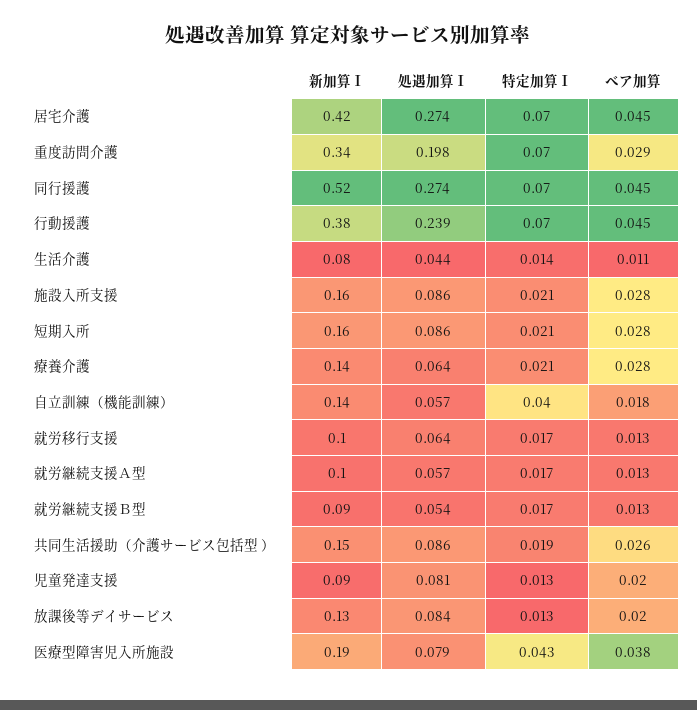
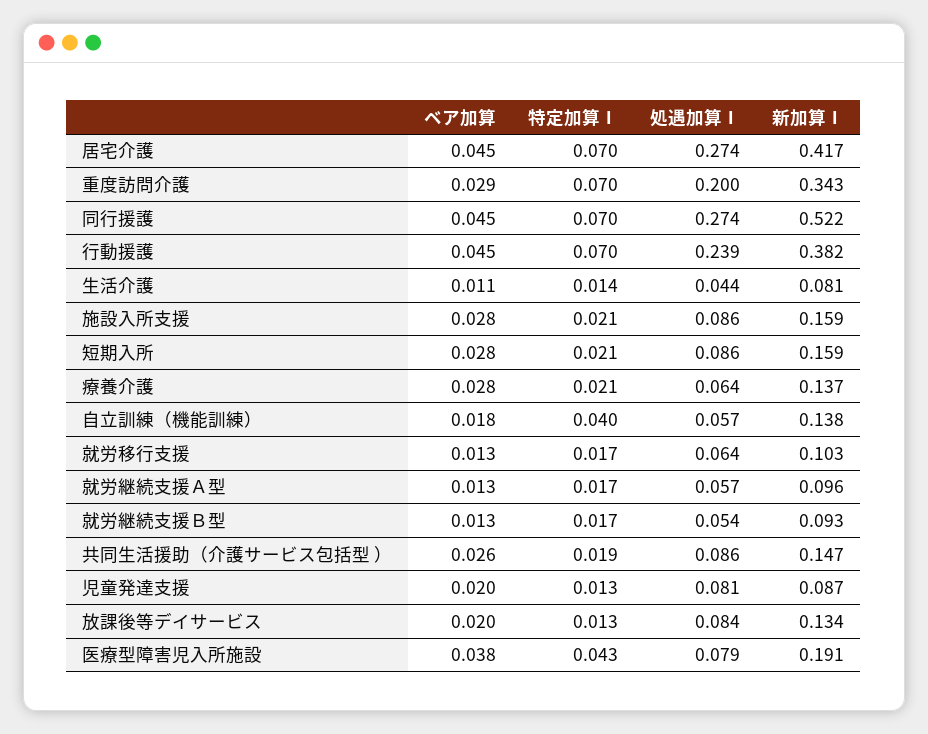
  {
    "新加算Ⅰ": {
      "居宅介護": 0.417,
      "重度訪問介護": 0.343,
      "同行援護": 0.522,
      "行動援護": 0.382,
      "生活介護": 0.081,
      "施設入所支援": 0.159,
      "短期入所": 0.159,
      "療養介護": 0.137,
      "自立訓練（機能訓練）": 0.138,
      "就労移行支援": 0.103,
      "就労継続支援Ａ型": 0.096,
      "就労継続支援Ｂ型": 0.093,
      "共同生活援助（介護サービス包括型 ）": 0.147,
      "児童発達支援": 0.087,
      "放課後等デイサービス": 0.134,
      "医療型障害児入所施設": 0.191
    },
    "処遇加算Ⅰ": {
      "居宅介護": 0.274,
-     "重度訪問介護": 0.198,
+     "重度訪問介護": 0.2,
      "同行援護": 0.274,
      "行動援護": 0.239,
      "生活介護": 0.044,
      "施設入所支援": 0.086,
      "短期入所": 0.086,
      "療養介護": 0.064,
      "自立訓練（機能訓練）": 0.057,
      "就労移行支援": 0.064,
      "就労継続支援Ａ型": 0.057,
      "就労継続支援Ｂ型": 0.054,
      "共同生活援助（介護サービス包括型 ）": 0.086,
      "児童発達支援": 0.081,
      "放課後等デイサービス": 0.084,
      "医療型障害児入所施設": 0.079
    },
    "特定加算Ⅰ": {
      "居宅介護": 0.07,
      "重度訪問介護": 0.07,
      "同行援護": 0.07,
      "行動援護": 0.07,
      "生活介護": 0.014,
      "施設入所支援": 0.021,
      "短期入所": 0.021,
      "療養介護": 0.021,
      "自立訓練（機能訓練）": 0.04,
      "就労移行支援": 0.017,
      "就労継続支援Ａ型": 0.017,
      "就労継続支援Ｂ型": 0.017,
      "共同生活援助（介護サービス包括型 ）": 0.019,
      "児童発達支援": 0.013,
      "放課後等デイサービス": 0.013,
      "医療型障害児入所施設": 0.043
    },
    "ベア加算": {
      "居宅介護": 0.045,
      "重度訪問介護": 0.029,
      "同行援護": 0.045,
      "行動援護": 0.045,
      "生活介護": 0.011,
      "施設入所支援": 0.028,
      "短期入所": 0.028,
      "療養介護": 0.028,
      "自立訓練（機能訓練）": 0.018,
      "就労移行支援": 0.013,
      "就労継続支援Ａ型": 0.013,
      "就労継続支援Ｂ型": 0.013,
      "共同生活援助（介護サービス包括型 ）": 0.026,
      "児童発達支援": 0.02,
      "放課後等デイサービス": 0.02,
      "医療型障害児入所施設": 0.038
    }
  }

